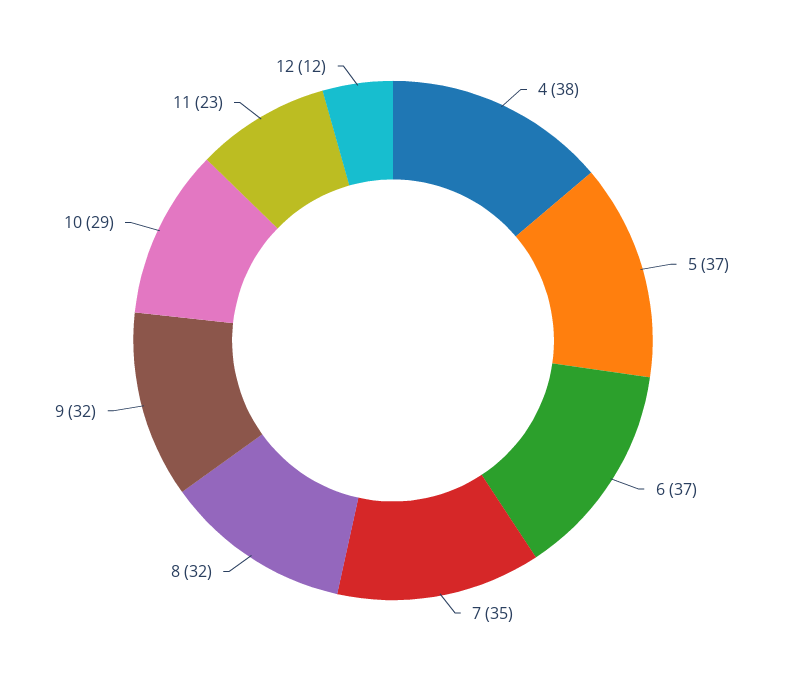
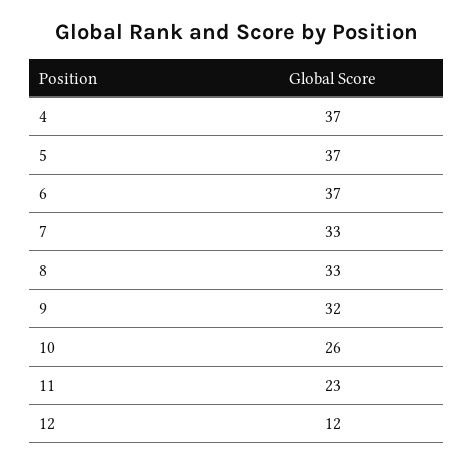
  {
-   "4": 38,
+   "4": 37,
    "5": 37,
    "6": 37,
-   "7": 35,
+   "7": 33,
-   "8": 32,
+   "8": 33,
    "9": 32,
-   "10": 29,
+   "10": 26,
    "11": 23,
    "12": 12
  }

